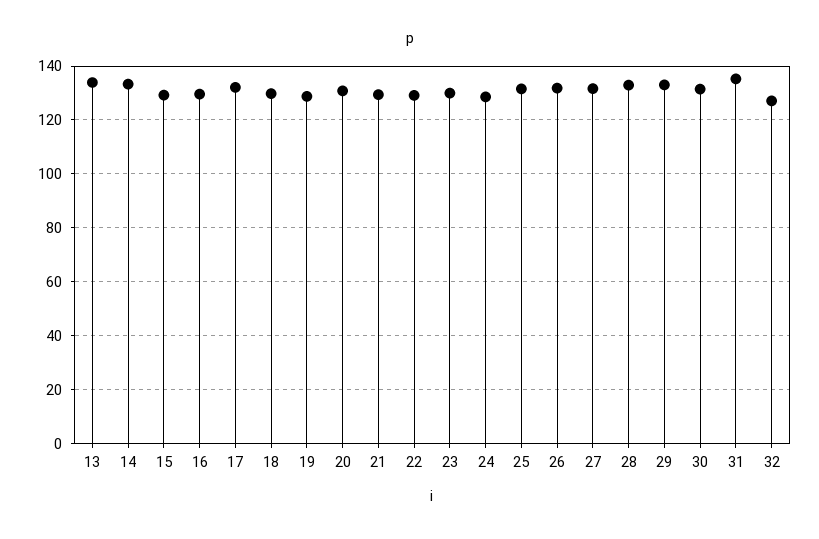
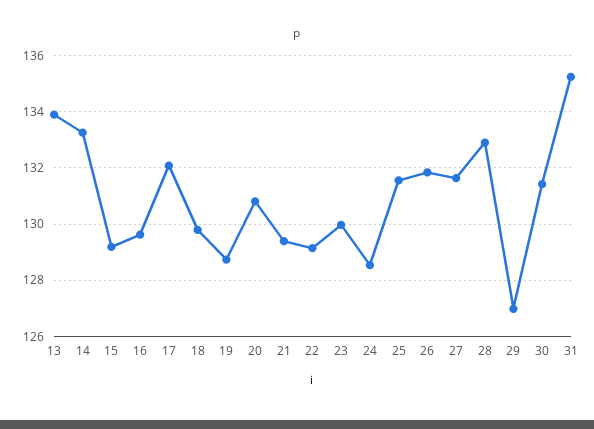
  {
    "13": 134,
    "14": 133.25,
    "15": 129.25,
    "16": 129.5,
    "17": 132,
    "18": 129.75,
    "19": 128.75,
    "20": 130.75,
    "21": 129.5,
    "22": 129.25,
    "23": 130,
    "24": 128.5,
    "25": 131.5,
    "26": 131.75,
    "27": 131.75,
    "28": 133,
-   "29": 132.5,
+   "29": 127,
    "30": 131.5,
-   "31": 135.25,
+   "31": 135.25
-   "32": 127.5
  }

